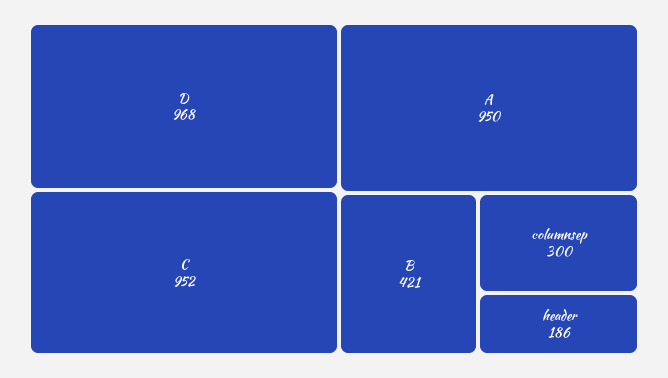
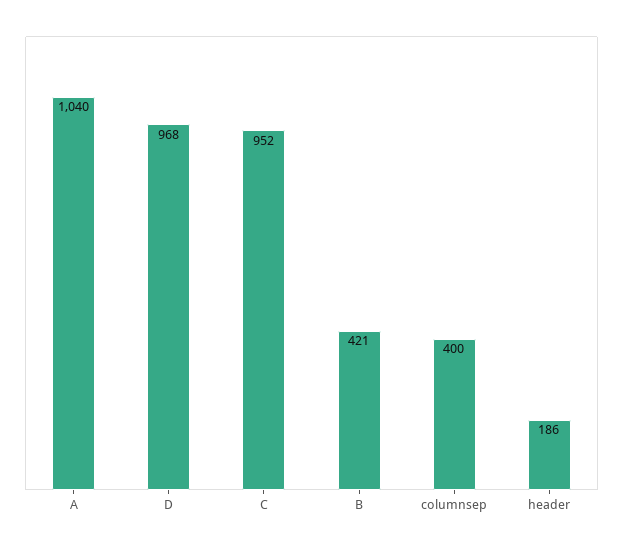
  {
    "D": 968,
    "C": 952,
-   "A": 950,
+   "A": 1040,
    "B": 421,
-   "columnsep": 300,
+   "columnsep": 400,
    "header": 186
  }

